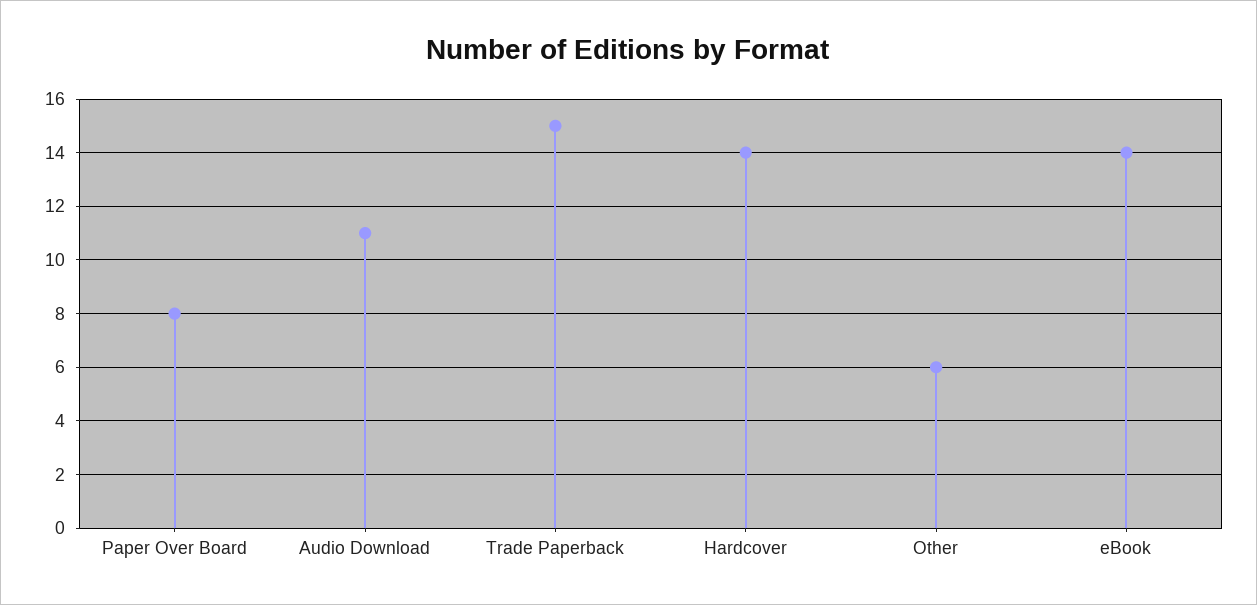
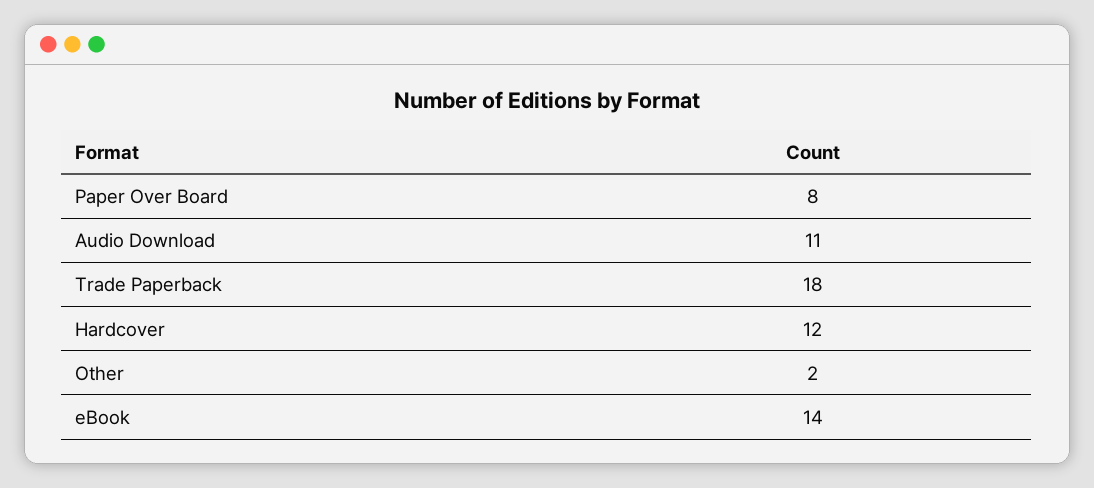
  {
    "Paper Over Board": 8,
    "Audio Download": 11,
-   "Trade Paperback": 15,
+   "Trade Paperback": 18,
-   "Hardcover": 14,
+   "Hardcover": 12,
-   "Other": 6,
+   "Other": 2,
    "eBook": 14
  }

